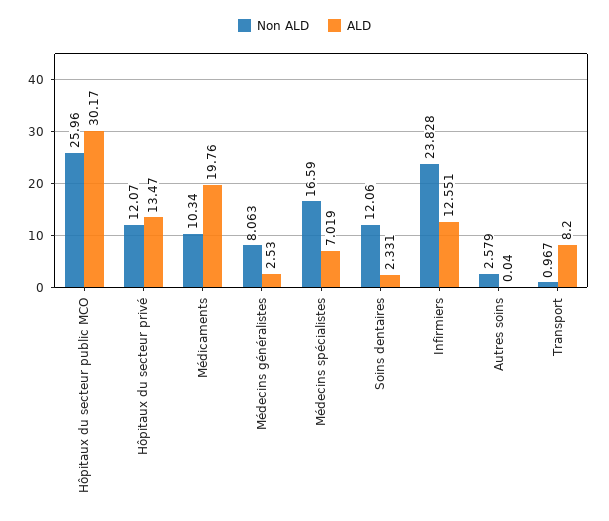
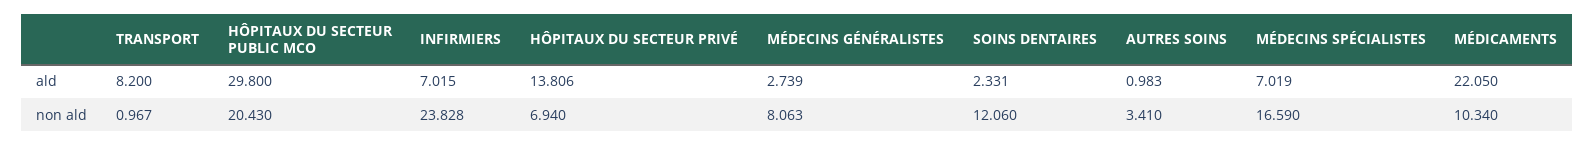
  {
    "Non ALD": {
-     "Hôpitaux du secteur public MCO": 25.96,
+     "Hôpitaux du secteur public MCO": 20.43,
-     "Hôpitaux du secteur privé": 12.07,
+     "Hôpitaux du secteur privé": 6.94,
      "Médicaments": 10.34,
      "Médecins généralistes": 8.063,
      "Médecins spécialistes": 16.59,
      "Soins dentaires": 12.06,
      "Infirmiers": 23.828,
-     "Autres soins": 2.579,
+     "Autres soins": 3.41,
      "Transport": 0.967
    },
    "ALD": {
-     "Hôpitaux du secteur public MCO": 30.17,
+     "Hôpitaux du secteur public MCO": 29.8,
-     "Hôpitaux du secteur privé": 13.47,
+     "Hôpitaux du secteur privé": 13.806,
-     "Médicaments": 19.76,
+     "Médicaments": 22.05,
-     "Médecins généralistes": 2.53,
+     "Médecins généralistes": 2.739,
      "Médecins spécialistes": 7.019,
      "Soins dentaires": 2.331,
-     "Infirmiers": 12.551,
+     "Infirmiers": 7.015,
-     "Autres soins": 0.04,
+     "Autres soins": 0.983,
      "Transport": 8.2
    }
  }

